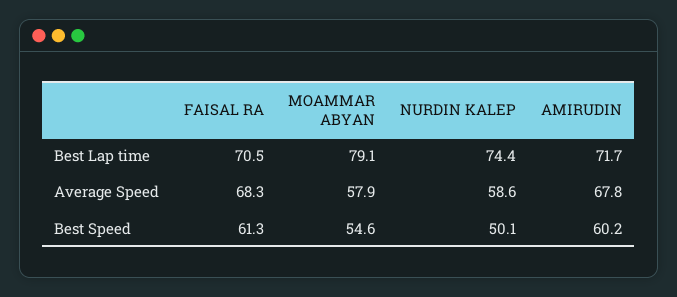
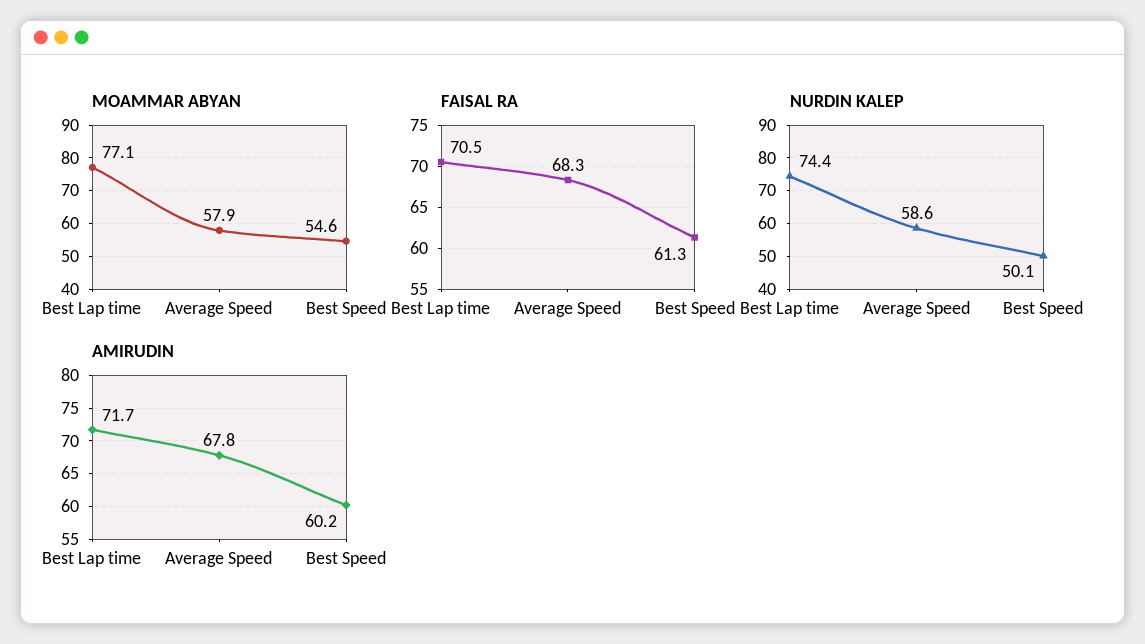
  {
    "FAISAL RA": {
      "Best Lap time": 70.5,
      "Average Speed": 68.3,
      "Best Speed": 61.3
    },
    "MOAMMAR ABYAN": {
-     "Best Lap time": 79.1,
+     "Best Lap time": 77.1,
      "Average Speed": 57.9,
      "Best Speed": 54.6
    },
    "NURDIN KALEP": {
      "Best Lap time": 74.4,
      "Average Speed": 58.6,
      "Best Speed": 50.1
    },
    "AMIRUDIN": {
      "Best Lap time": 71.7,
      "Average Speed": 67.8,
      "Best Speed": 60.2
    }
  }

